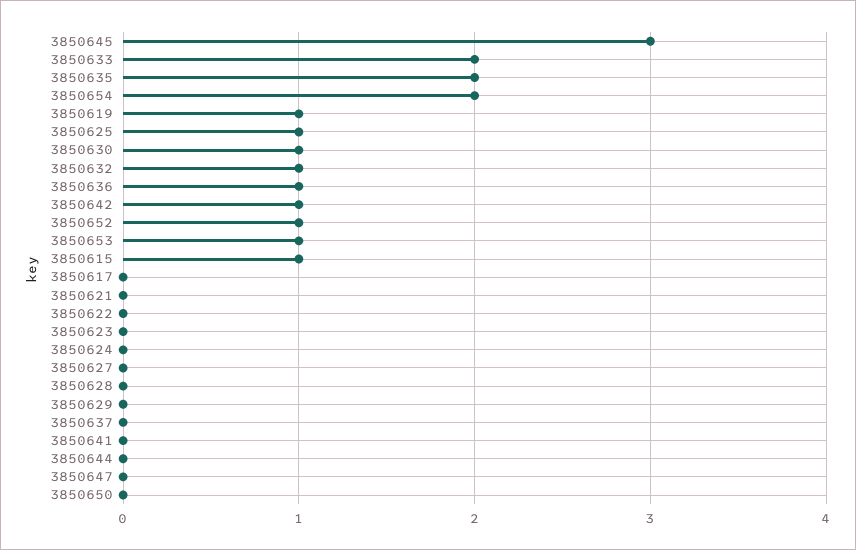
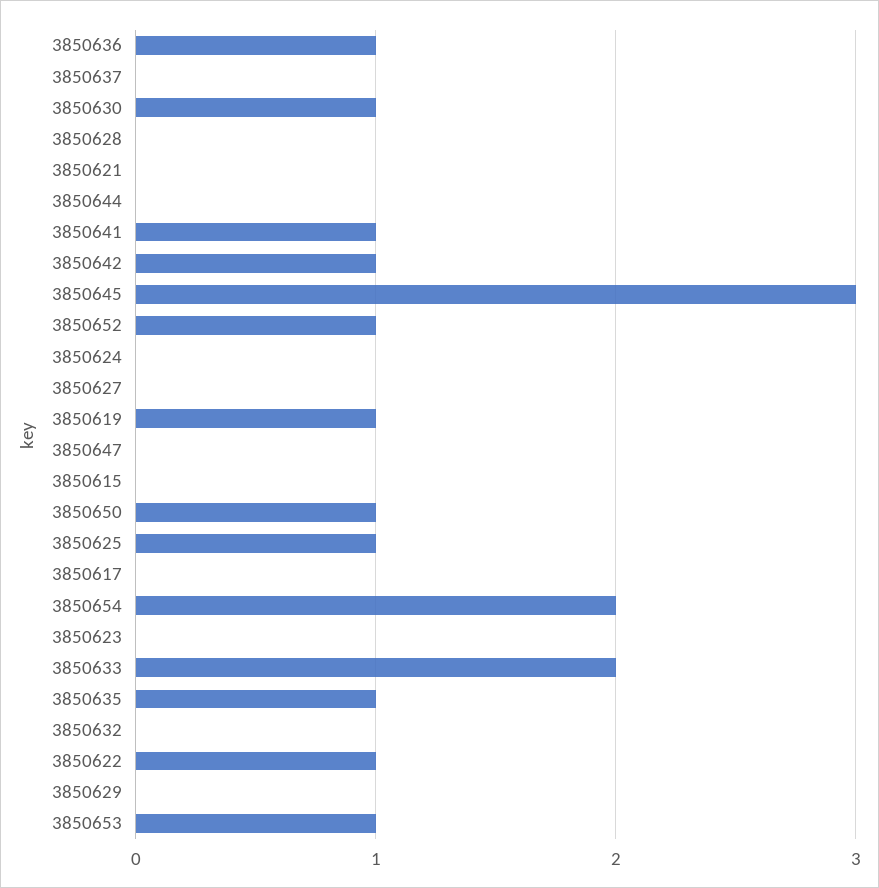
  {
    "3850645": 3,
    "3850633": 2,
-   "3850635": 2,
+   "3850635": 1,
    "3850654": 2,
    "3850619": 1,
    "3850625": 1,
    "3850630": 1,
-   "3850632": 1,
+   "3850632": 0,
    "3850636": 1,
    "3850642": 1,
    "3850652": 1,
    "3850653": 1,
-   "3850615": 1,
+   "3850615": 0,
    "3850617": 0,
    "3850621": 0,
-   "3850622": 0,
+   "3850622": 1,
    "3850623": 0,
    "3850624": 0,
    "3850627": 0,
    "3850628": 0,
    "3850629": 0,
    "3850637": 0,
-   "3850641": 0,
+   "3850641": 1,
    "3850644": 0,
    "3850647": 0,
-   "3850650": 0
+   "3850650": 1
  }

